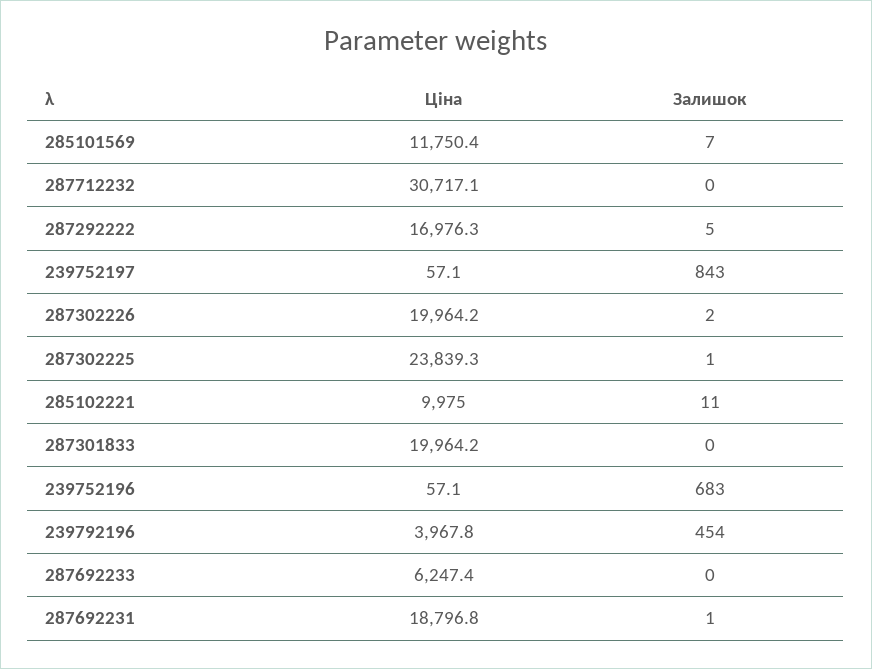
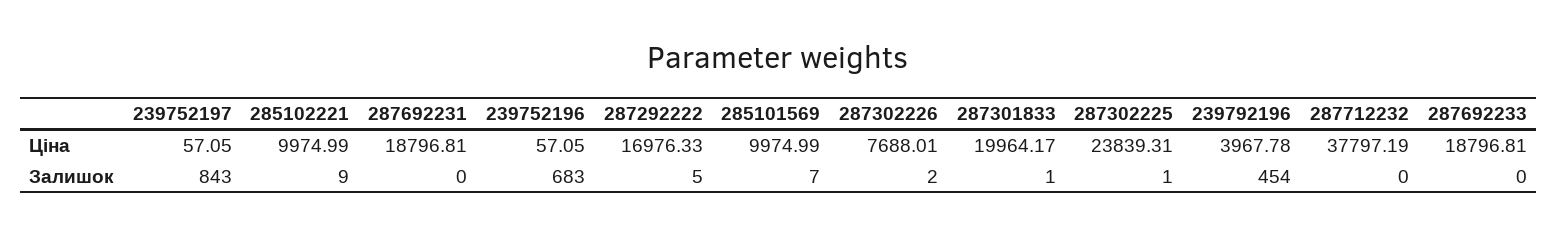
  {
    "Ціна": {
-     "285101569": 11750.4,
+     "285101569": 9974.99,
-     "287712232": 30717.1,
+     "287712232": 37797.19,
      "287292222": 16976.33,
      "239752197": 57.05,
-     "287302226": 19964.2,
+     "287302226": 7688.01,
      "287302225": 23839.31,
      "285102221": 9974.99,
      "287301833": 19964.17,
      "239752196": 57.05,
      "239792196": 3967.78,
-     "287692233": 6247.4,
+     "287692233": 18796.81,
      "287692231": 18796.81
    },
    "Залишок": {
      "285101569": 7,
      "287712232": 0,
      "287292222": 5,
      "239752197": 843,
      "287302226": 2,
      "287302225": 1,
-     "285102221": 11,
+     "285102221": 9,
-     "287301833": 0,
+     "287301833": 1,
      "239752196": 683,
      "239792196": 454,
      "287692233": 0,
-     "287692231": 1
+     "287692231": 0
    }
  }

